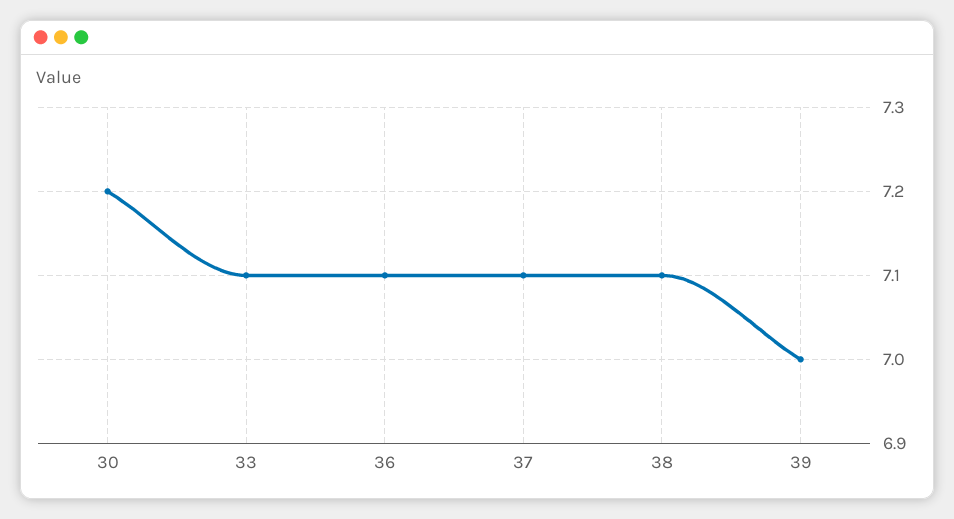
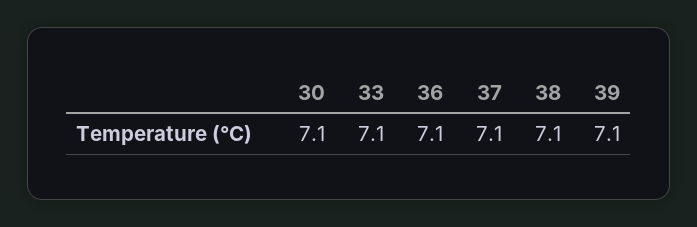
  {
-   "30": 7.2,
+   "30": 7.1,
    "33": 7.1,
    "36": 7.1,
    "37": 7.1,
    "38": 7.1,
-   "39": 7
+   "39": 7.1
  }

